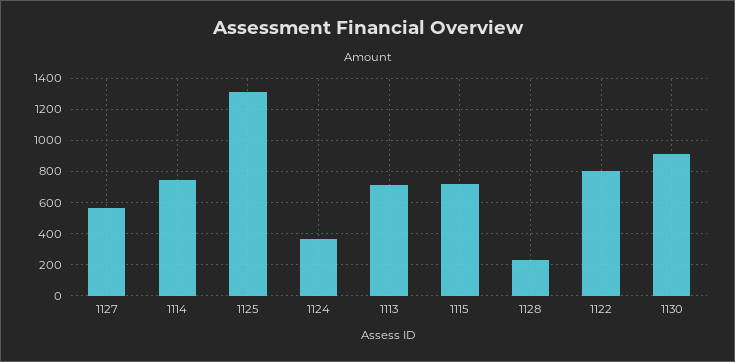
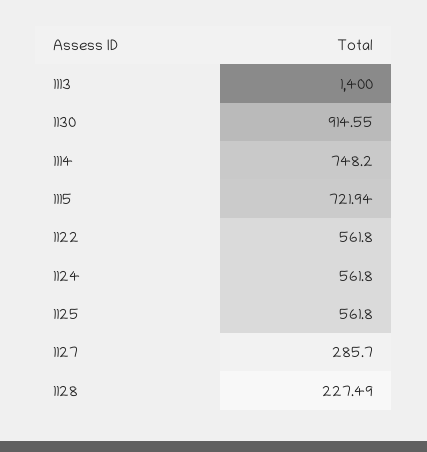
  {
-   "1127": 550,
+   "1127": 285.7,
    "1114": 748.2,
-   "1125": 1300,
+   "1125": 561.8,
-   "1124": 350,
+   "1124": 561.8,
-   "1113": 700,
+   "1113": 1400,
    "1115": 721.94,
    "1128": 227.49,
-   "1122": 800,
+   "1122": 561.8,
    "1130": 914.55
  }

